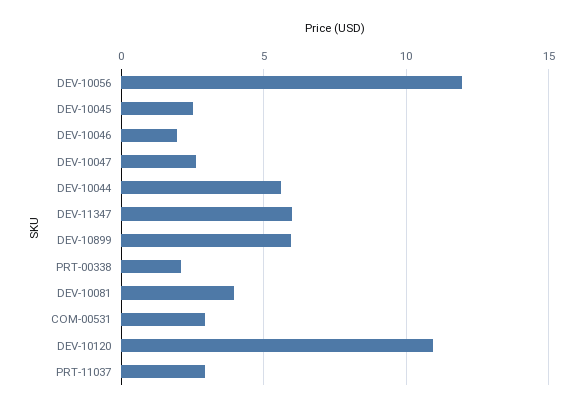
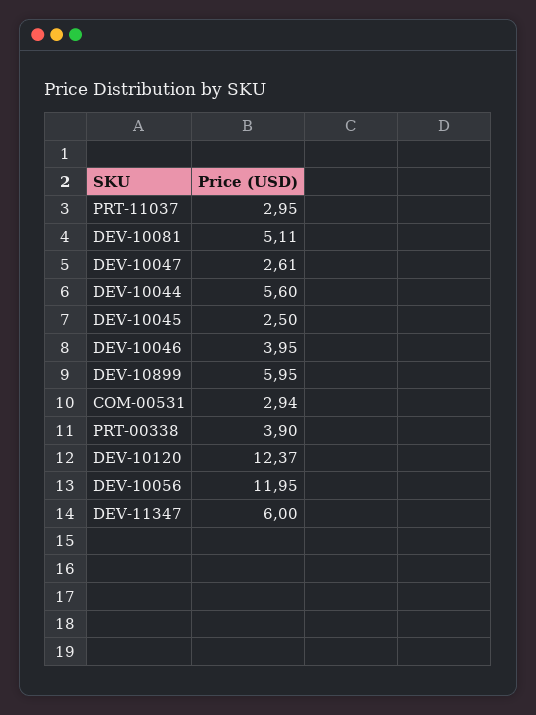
  {
    "DEV-10056": 11.95,
    "DEV-10045": 2.5,
-   "DEV-10046": 2,
+   "DEV-10046": 3.95,
    "DEV-10047": 2.61,
    "DEV-10044": 5.6,
    "DEV-11347": 6,
    "DEV-10899": 5.95,
-   "PRT-00338": 2,
+   "PRT-00338": 3.9,
-   "DEV-10081": 4,
+   "DEV-10081": 5.11,
    "COM-00531": 2.94,
-   "DEV-10120": 11,
+   "DEV-10120": 12.37,
    "PRT-11037": 2.95
  }

